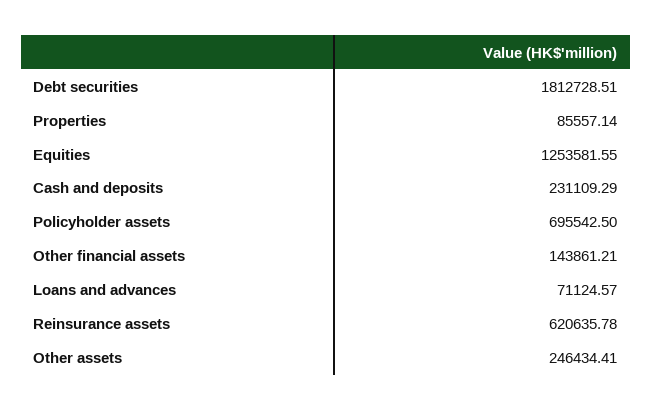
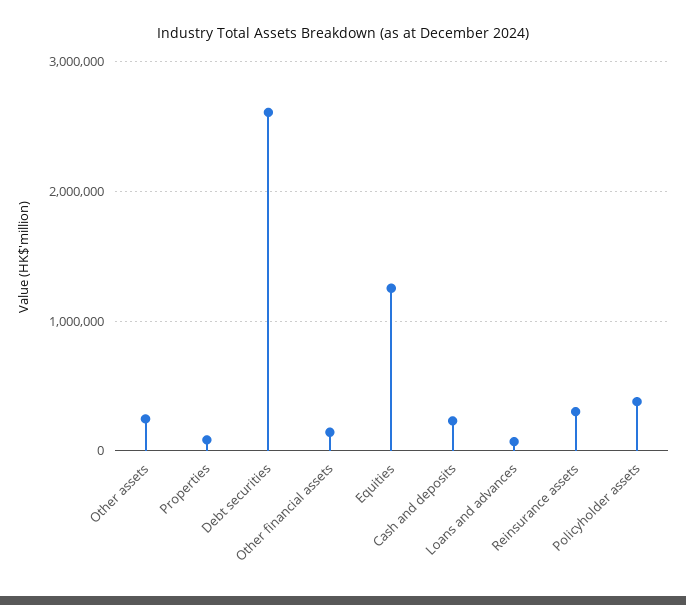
  {
-   "Debt securities": 1812728.51,
+   "Debt securities": 2600000,
    "Properties": 85557.14,
    "Equities": 1253581.55,
    "Cash and deposits": 231109.29,
-   "Policyholder assets": 695542.5,
+   "Policyholder assets": 400000,
    "Other financial assets": 143861.21,
    "Loans and advances": 71124.57,
-   "Reinsurance assets": 620635.78,
+   "Reinsurance assets": 300000,
    "Other assets": 246434.41
  }

